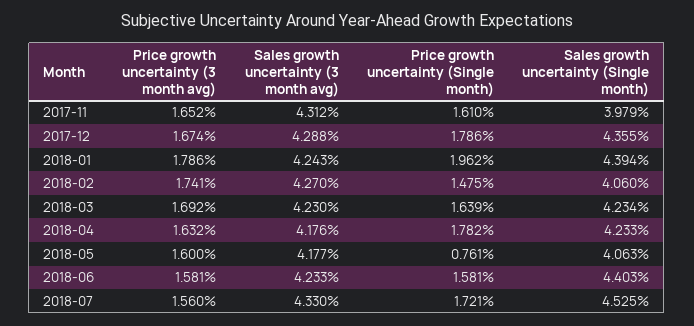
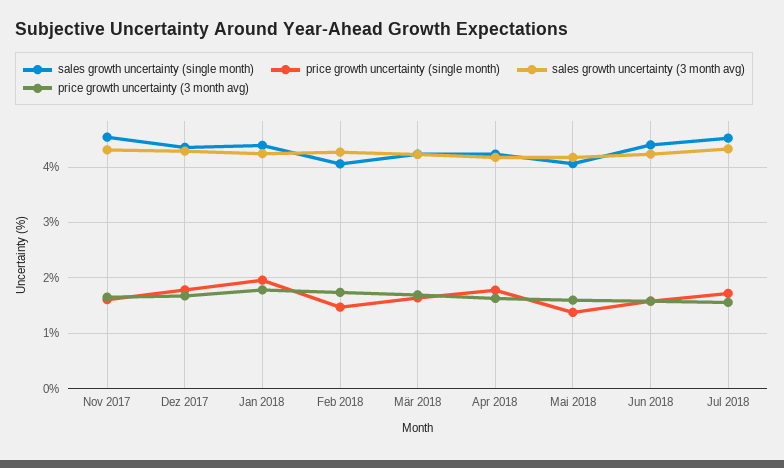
  {
    "Price growth uncertainty (3 month avg)": {
      "2017-11": 1.652,
      "2017-12": 1.674,
      "2018-01": 1.786,
      "2018-02": 1.741,
      "2018-03": 1.692,
      "2018-04": 1.632,
      "2018-05": 1.6,
      "2018-06": 1.581,
      "2018-07": 1.56
    },
    "Sales growth uncertainty (3 month avg)": {
      "2017-11": 4.312,
      "2017-12": 4.288,
      "2018-01": 4.243,
      "2018-02": 4.27,
      "2018-03": 4.23,
      "2018-04": 4.176,
      "2018-05": 4.177,
      "2018-06": 4.233,
      "2018-07": 4.33
    },
    "Price growth uncertainty (Single month)": {
      "2017-11": 1.61,
      "2017-12": 1.786,
      "2018-01": 1.962,
      "2018-02": 1.475,
      "2018-03": 1.639,
      "2018-04": 1.782,
-     "2018-05": 0.761,
+     "2018-05": 1.4,
      "2018-06": 1.581,
      "2018-07": 1.721
    },
    "Sales growth uncertainty (Single month)": {
-     "2017-11": 3.979,
+     "2017-11": 4.6,
      "2017-12": 4.355,
      "2018-01": 4.394,
      "2018-02": 4.06,
      "2018-03": 4.234,
      "2018-04": 4.233,
      "2018-05": 4.063,
      "2018-06": 4.403,
      "2018-07": 4.525
    }
  }

